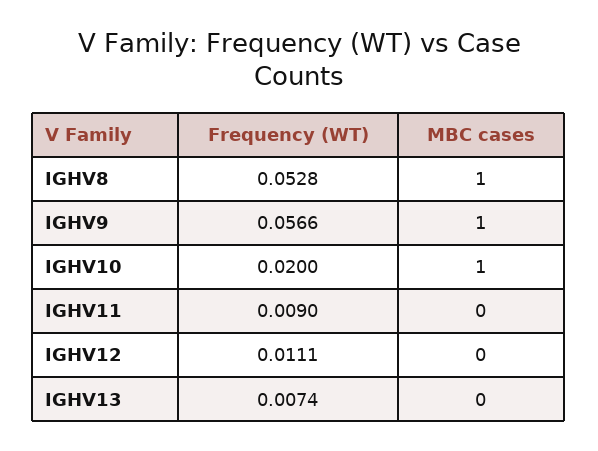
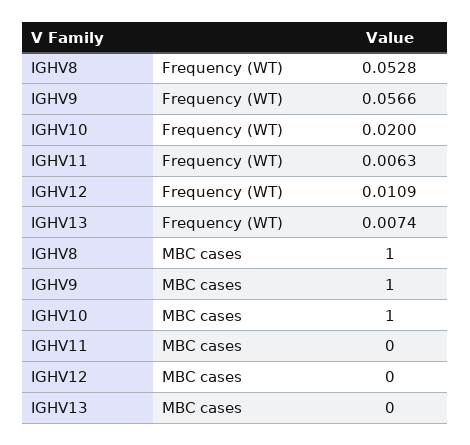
  {
    "Frequency (WT)": {
      "IGHV8": 0.0528,
      "IGHV9": 0.0566,
      "IGHV10": 0.02,
-     "IGHV11": 0.009,
+     "IGHV11": 0.0063,
-     "IGHV12": 0.0111,
+     "IGHV12": 0.0109,
      "IGHV13": 0.0074
    },
    "MBC cases": {
      "IGHV8": 1,
      "IGHV9": 1,
      "IGHV10": 1,
      "IGHV11": 0,
      "IGHV12": 0,
      "IGHV13": 0
    }
  }

